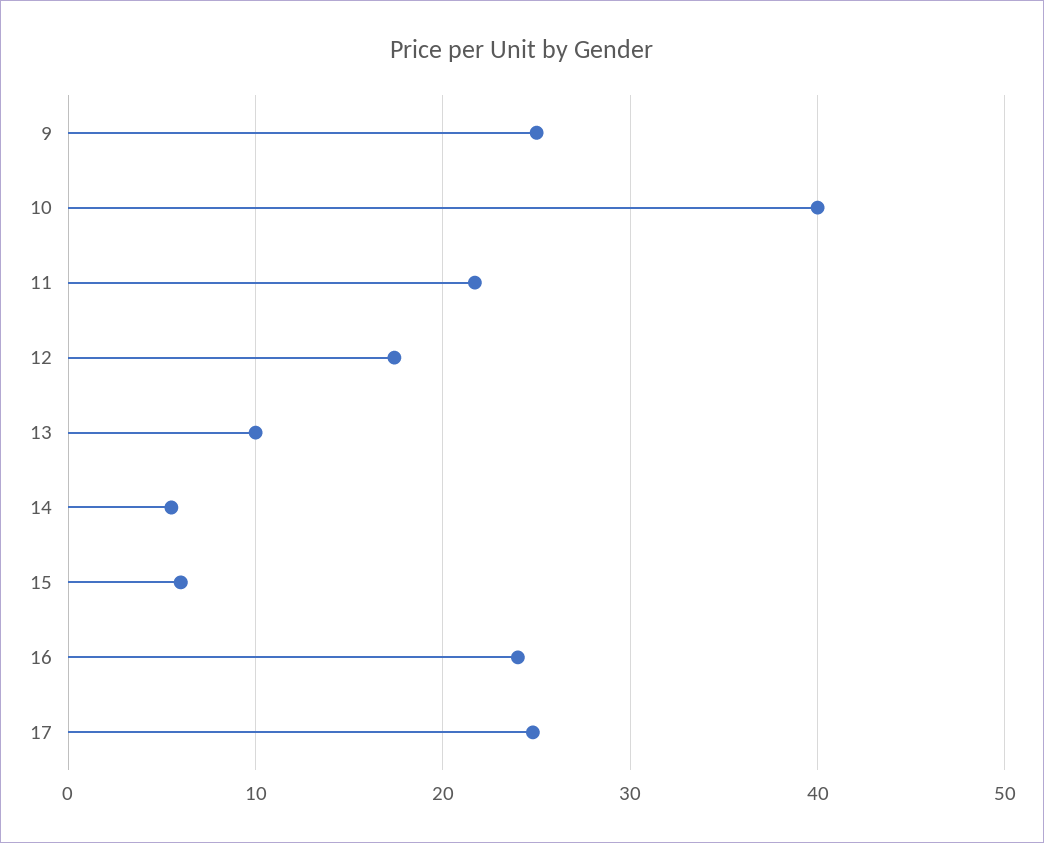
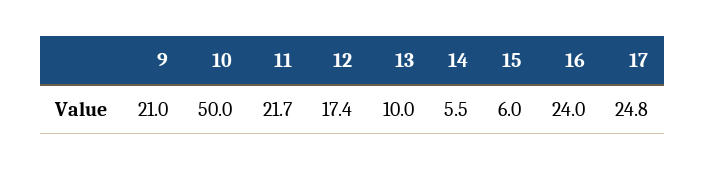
  {
-   "9": 25,
+   "9": 21,
-   "10": 40,
+   "10": 50,
    "11": 21.7,
    "12": 17.4,
    "13": 10,
    "14": 5.5,
    "15": 6,
    "16": 24,
    "17": 24.8
  }

